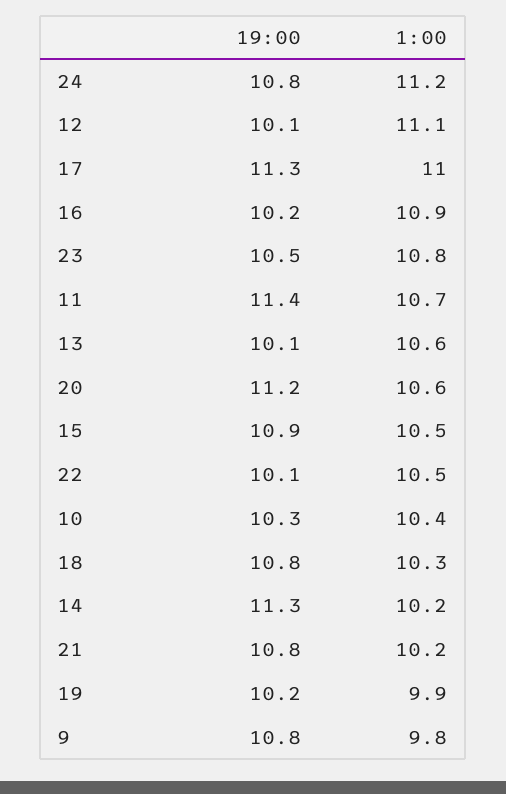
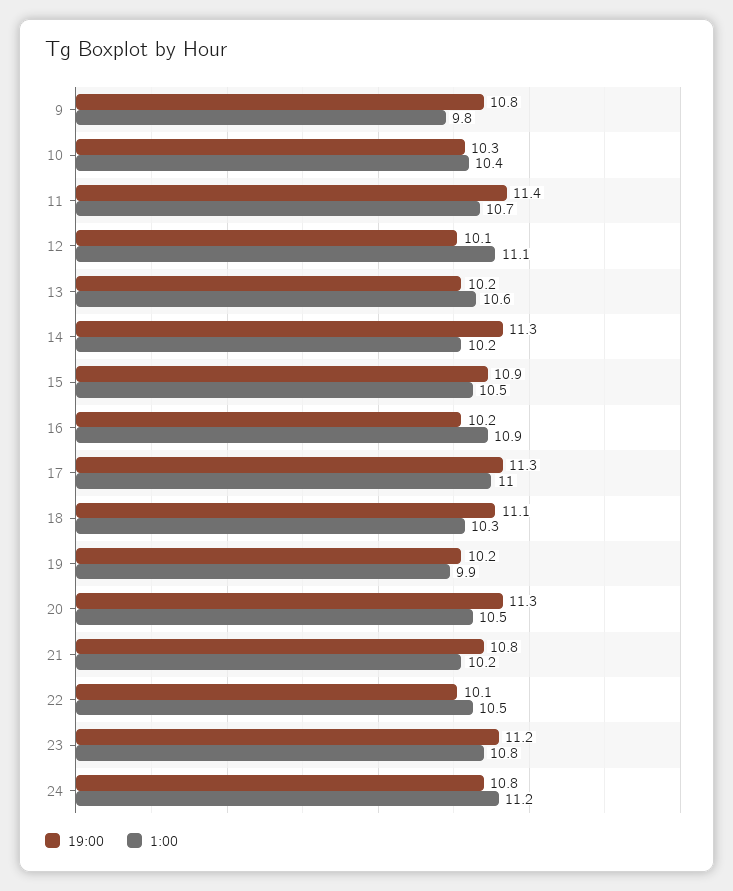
  {
    "19:00": {
      "24": 10.8,
      "12": 10.1,
      "17": 11.3,
      "16": 10.2,
-     "23": 10.5,
+     "23": 11.2,
      "11": 11.4,
-     "13": 10.1,
+     "13": 10.2,
-     "20": 11.2,
+     "20": 11.3,
      "15": 10.9,
      "22": 10.1,
      "10": 10.3,
-     "18": 10.8,
+     "18": 11.1,
      "14": 11.3,
      "21": 10.8,
      "19": 10.2,
      "9": 10.8
    },
    "1:00": {
      "24": 11.2,
      "12": 11.1,
      "17": 11,
      "16": 10.9,
      "23": 10.8,
      "11": 10.7,
      "13": 10.6,
-     "20": 10.6,
+     "20": 10.5,
      "15": 10.5,
      "22": 10.5,
      "10": 10.4,
      "18": 10.3,
      "14": 10.2,
      "21": 10.2,
      "19": 9.9,
      "9": 9.8
    }
  }

